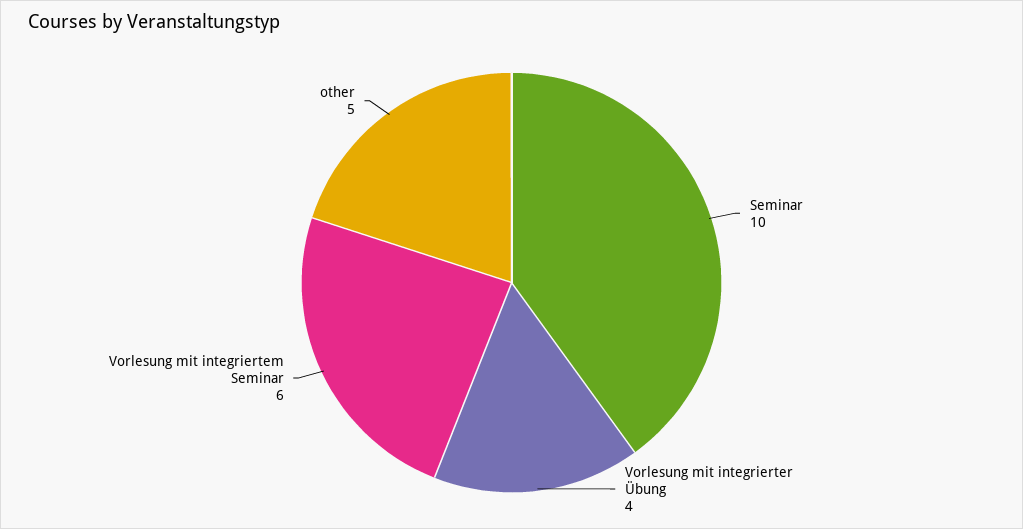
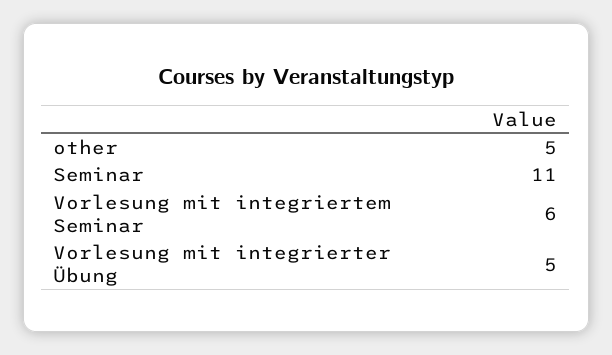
  {
-   "Seminar": 10,
+   "Seminar": 11,
-   "Vorlesung mit integrierter Übung": 4,
+   "Vorlesung mit integrierter Übung": 5,
    "Vorlesung mit integriertem Seminar": 6,
    "other": 5
  }

